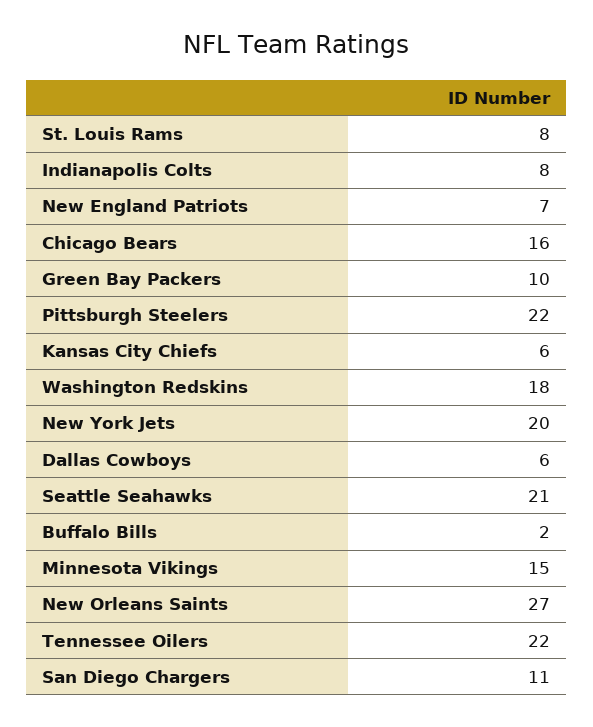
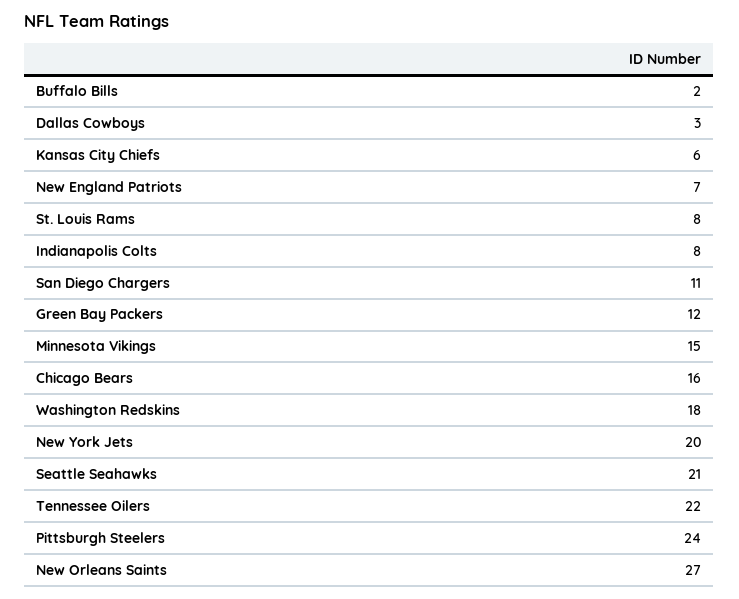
  {
    "St. Louis Rams": 8,
    "Indianapolis Colts": 8,
    "New England Patriots": 7,
    "Chicago Bears": 16,
-   "Green Bay Packers": 10,
+   "Green Bay Packers": 12,
-   "Pittsburgh Steelers": 22,
+   "Pittsburgh Steelers": 24,
    "Kansas City Chiefs": 6,
    "Washington Redskins": 18,
    "New York Jets": 20,
-   "Dallas Cowboys": 6,
+   "Dallas Cowboys": 3,
    "Seattle Seahawks": 21,
    "Buffalo Bills": 2,
    "Minnesota Vikings": 15,
    "New Orleans Saints": 27,
    "Tennessee Oilers": 22,
    "San Diego Chargers": 11
  }

